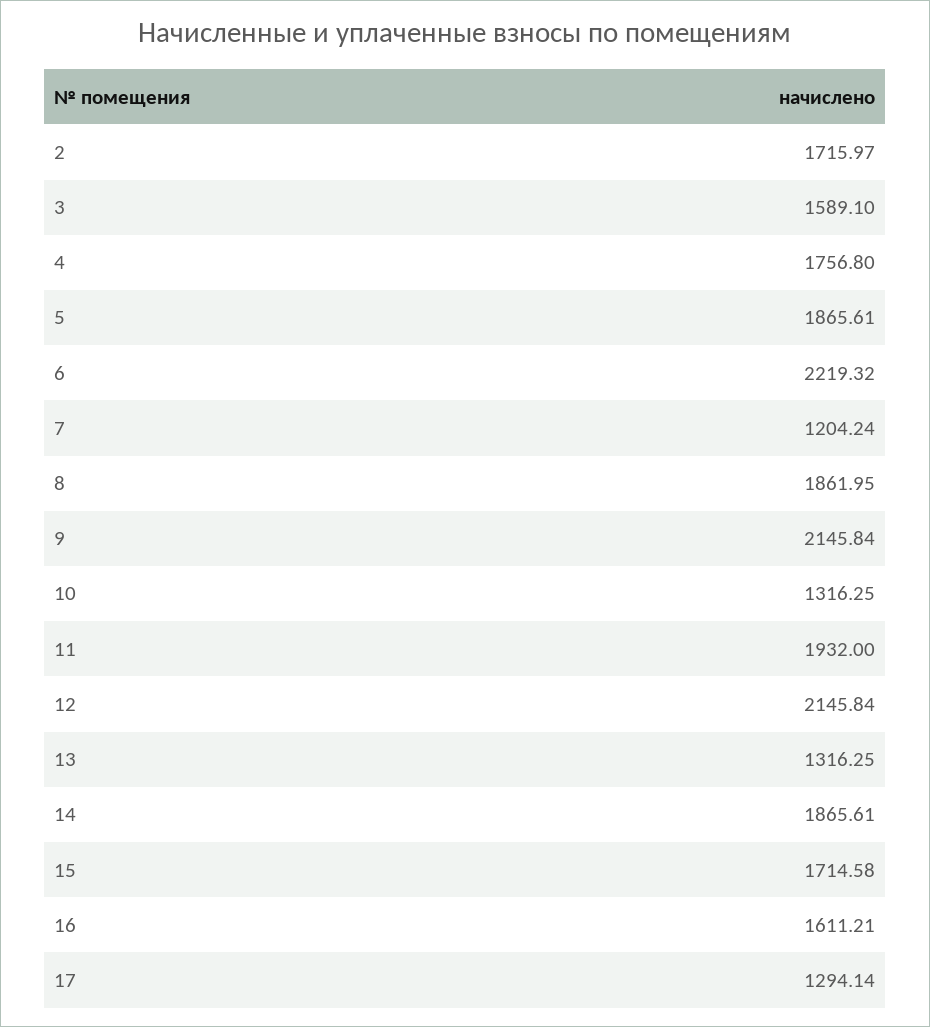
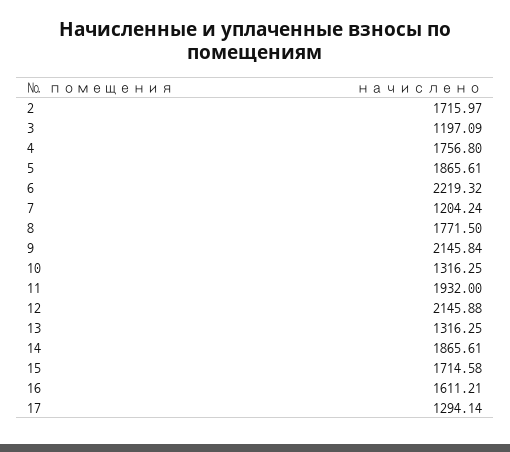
  {
    "2": 1715.97,
-   "3": 1589.1,
+   "3": 1197.09,
    "4": 1756.8,
    "5": 1865.61,
    "6": 2219.32,
    "7": 1204.24,
-   "8": 1861.95,
+   "8": 1771.5,
    "9": 2145.84,
    "10": 1316.25,
    "11": 1932,
-   "12": 2145.84,
+   "12": 2145.88,
    "13": 1316.25,
    "14": 1865.61,
    "15": 1714.58,
    "16": 1611.21,
    "17": 1294.14
  }

